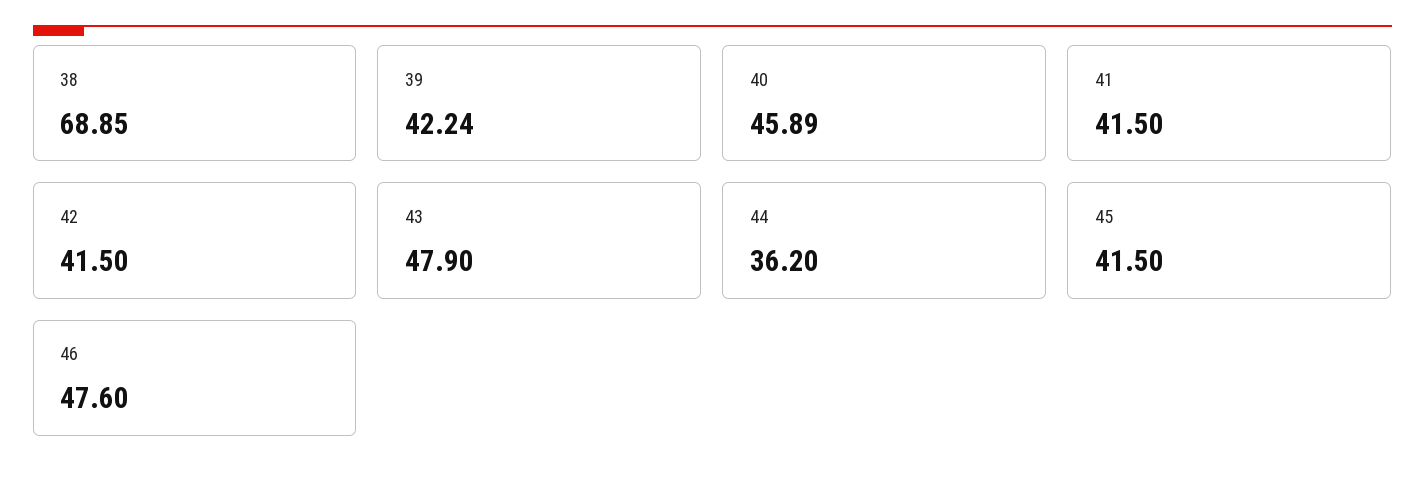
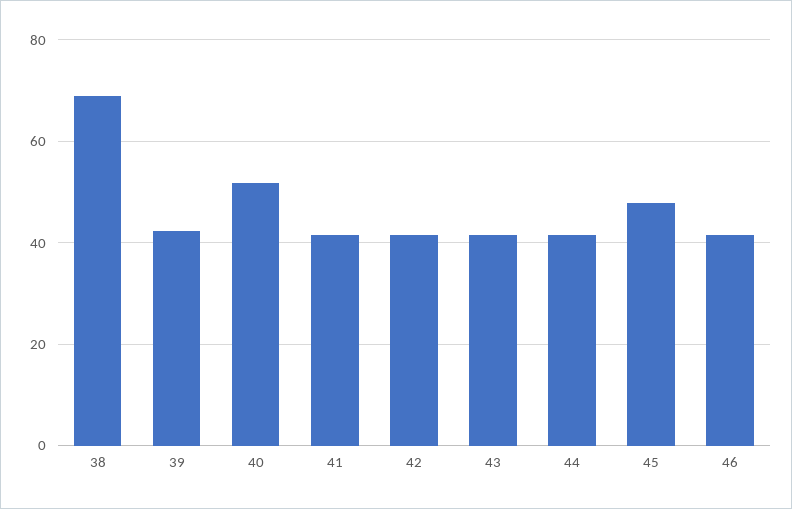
  {
    "38": 68.85,
    "39": 42.24,
-   "40": 45.89,
+   "40": 52,
    "41": 41.5,
    "42": 41.5,
-   "43": 47.9,
+   "43": 42,
-   "44": 36.2,
+   "44": 42,
-   "45": 41.5,
+   "45": 48,
-   "46": 47.6
+   "46": 42
  }

